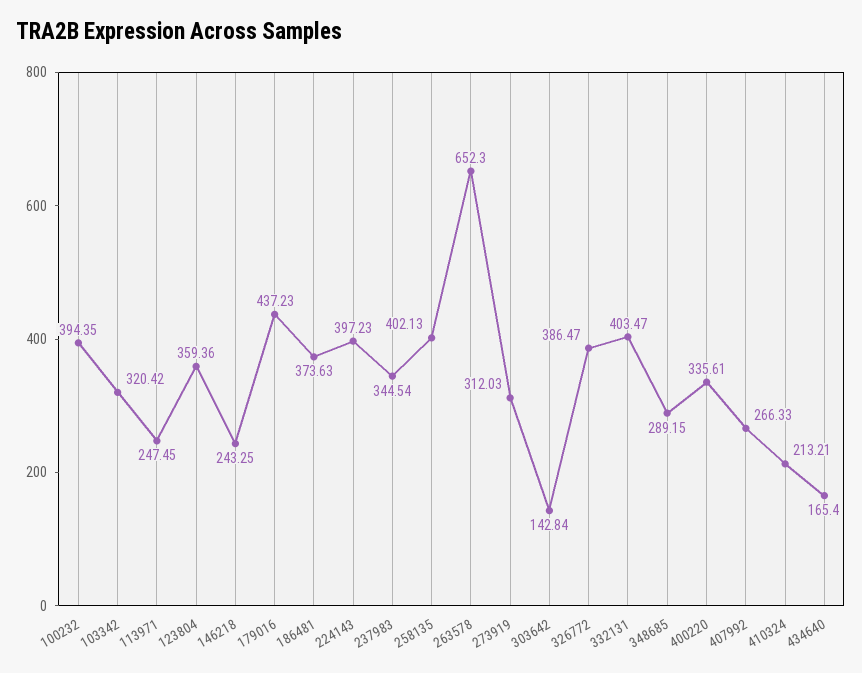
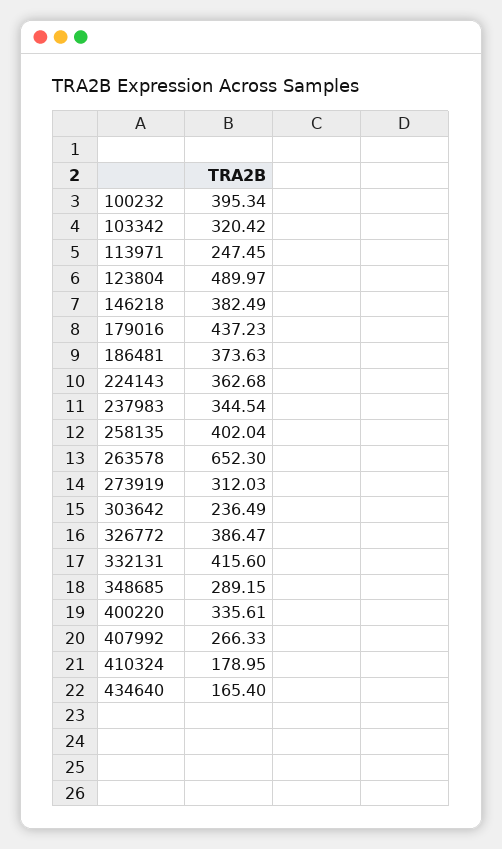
  {
-   "100232": 394.35,
+   "100232": 395.34,
    "103342": 320.42,
    "113971": 247.45,
-   "123804": 359.36,
+   "123804": 489.97,
-   "146218": 243.25,
+   "146218": 382.49,
    "179016": 437.23,
    "186481": 373.63,
-   "224143": 397.23,
+   "224143": 362.68,
    "237983": 344.54,
-   "258135": 402.13,
+   "258135": 402.04,
    "263578": 652.3,
    "273919": 312.03,
-   "303642": 142.84,
+   "303642": 236.49,
    "326772": 386.47,
-   "332131": 403.47,
+   "332131": 415.6,
    "348685": 289.15,
    "400220": 335.61,
    "407992": 266.33,
-   "410324": 213.21,
+   "410324": 178.95,
    "434640": 165.4
  }

